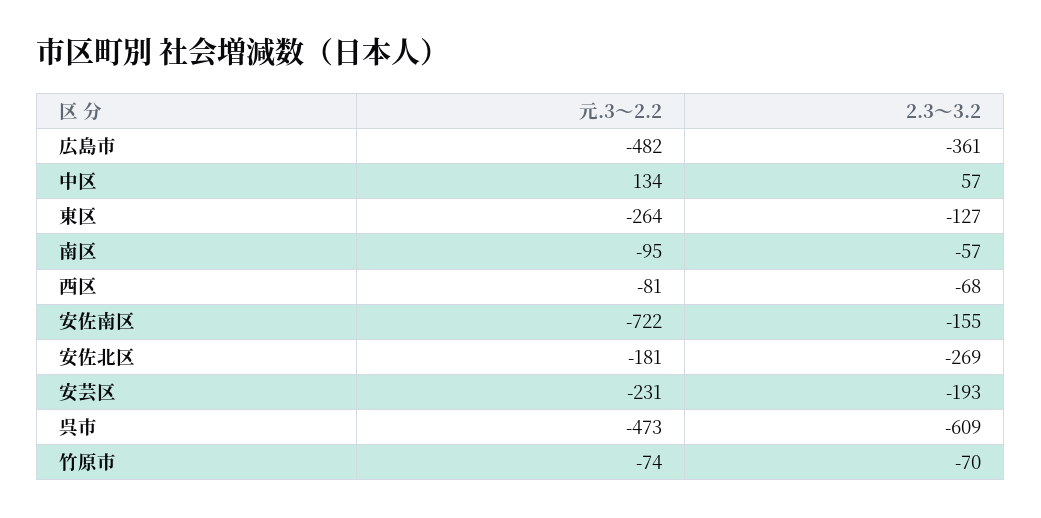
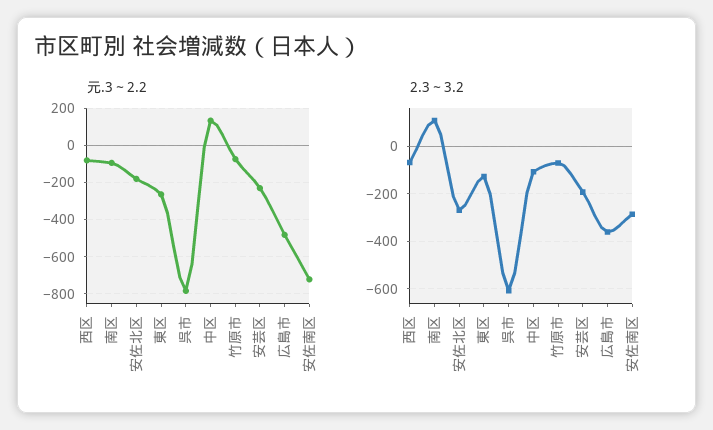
  {
    "元.3～2.2": {
      "広島市": -482,
      "中区": 134,
      "東区": -264,
      "南区": -95,
      "西区": -81,
      "安佐南区": -722,
      "安佐北区": -181,
      "安芸区": -231,
-     "呉市": -473,
+     "呉市": -800,
      "竹原市": -74
    },
    "2.3～3.2": {
      "広島市": -361,
-     "中区": 57,
+     "中区": -100,
      "東区": -127,
-     "南区": -57,
+     "南区": 100,
      "西区": -68,
-     "安佐南区": -155,
+     "安佐南区": -300,
      "安佐北区": -269,
      "安芸区": -193,
      "呉市": -609,
      "竹原市": -70
    }
  }

